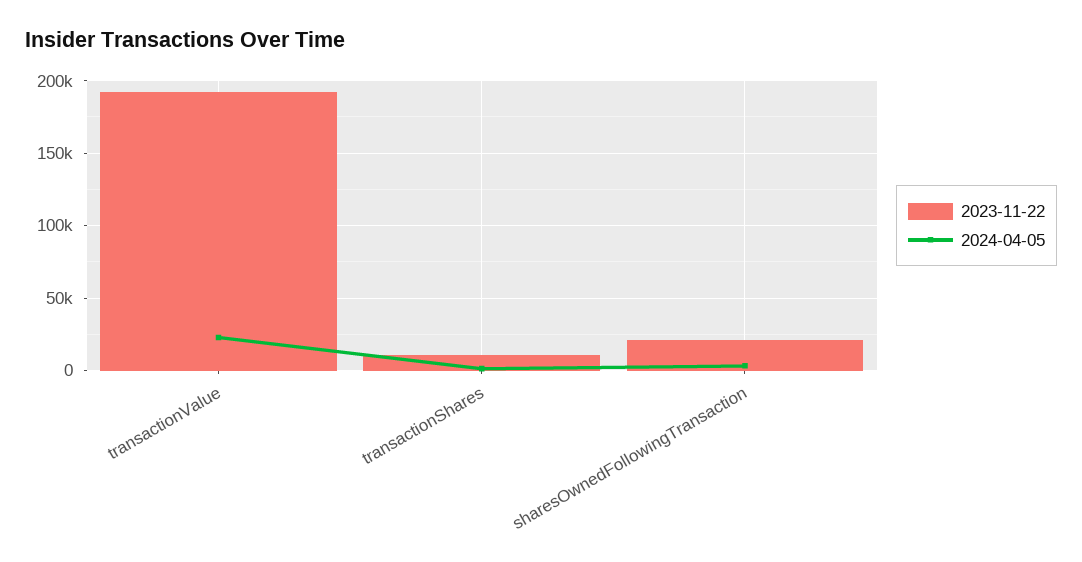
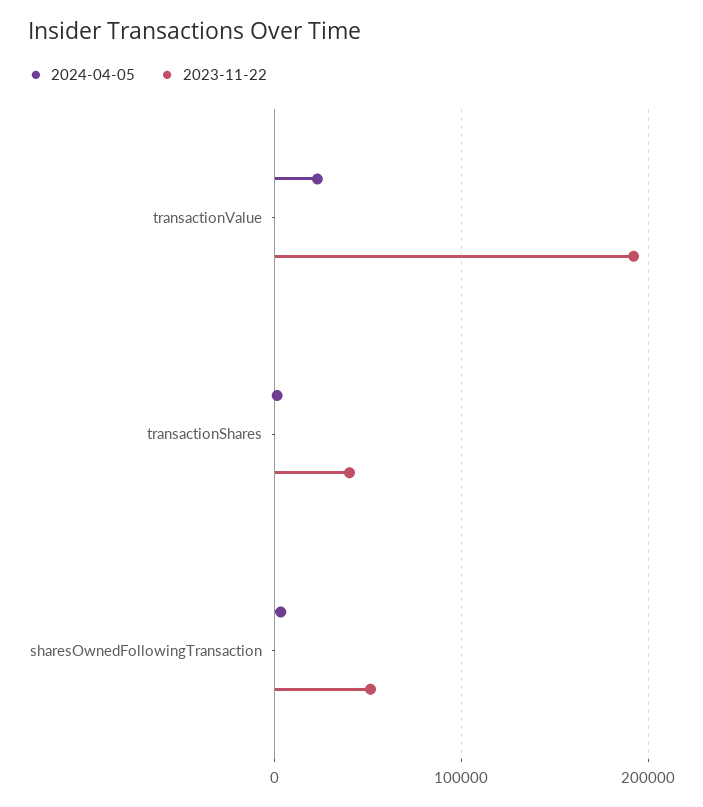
  {
    "2023-11-22": {
      "transactionValue": 190000,
-     "transactionShares": 10000,
+     "transactionShares": 40000,
-     "sharesOwnedFollowingTransaction": 20000
+     "sharesOwnedFollowingTransaction": 50000
    },
    "2024-04-05": {
      "transactionValue": 25000,
      "transactionShares": 0,
      "sharesOwnedFollowingTransaction": 5000
    }
  }

